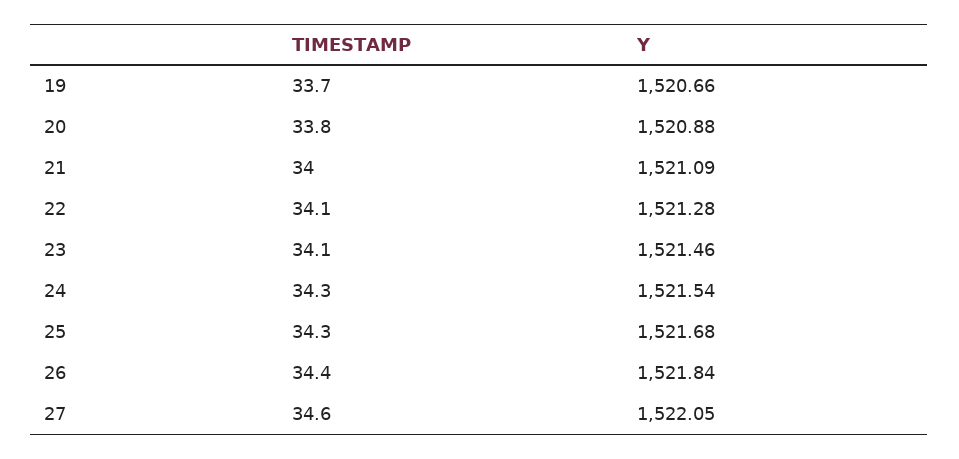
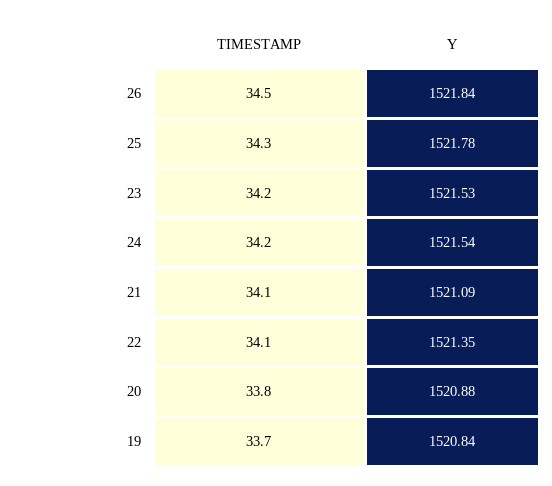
  {
    "TIMESTAMP": {
      "19": 33.7,
      "20": 33.8,
-     "21": 34,
+     "21": 34.1,
      "22": 34.1,
-     "23": 34.1,
+     "23": 34.2,
-     "24": 34.3,
+     "24": 34.2,
      "25": 34.3,
-     "26": 34.4,
+     "26": 34.5
-     "27": 34.6
    },
    "Y": {
-     "19": 1520.66,
+     "19": 1520.84,
      "20": 1520.88,
      "21": 1521.09,
-     "22": 1521.28,
+     "22": 1521.35,
-     "23": 1521.46,
+     "23": 1521.53,
      "24": 1521.54,
-     "25": 1521.68,
+     "25": 1521.78,
-     "26": 1521.84,
+     "26": 1521.84
-     "27": 1522.05
    }
  }

